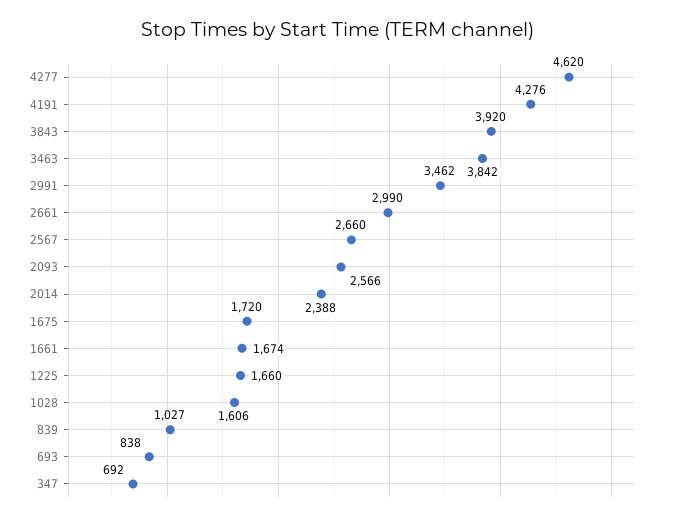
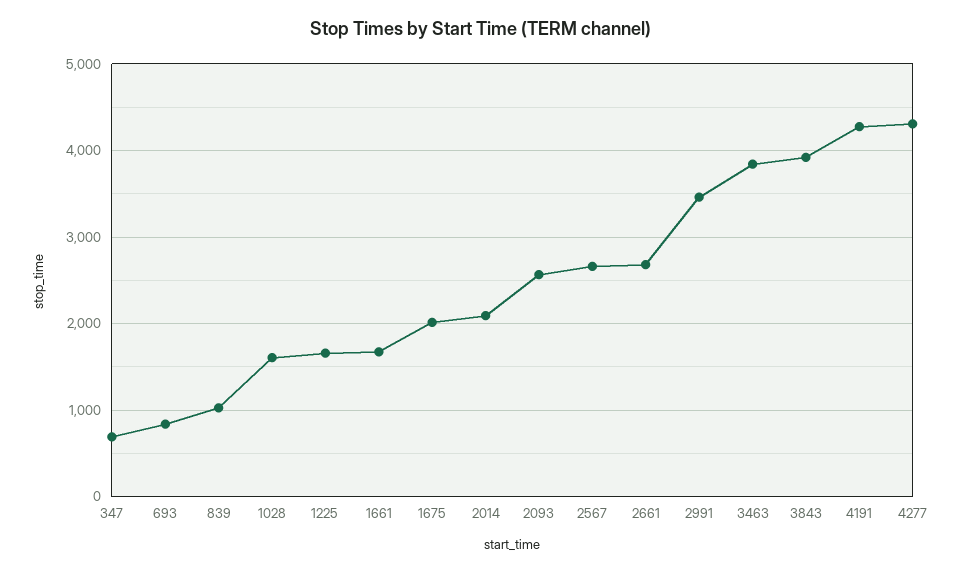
  {
-   "4277": 4620,
+   "4277": 4300,
    "4191": 4276,
    "3843": 3920,
    "3463": 3842,
    "2991": 3462,
-   "2661": 2990,
+   "2661": 2700,
    "2567": 2660,
    "2093": 2566,
-   "2014": 2388,
+   "2014": 2100,
-   "1675": 1720,
+   "1675": 2000,
    "1661": 1674,
    "1225": 1660,
    "1028": 1606,
    "839": 1027,
    "693": 838,
    "347": 692
  }

